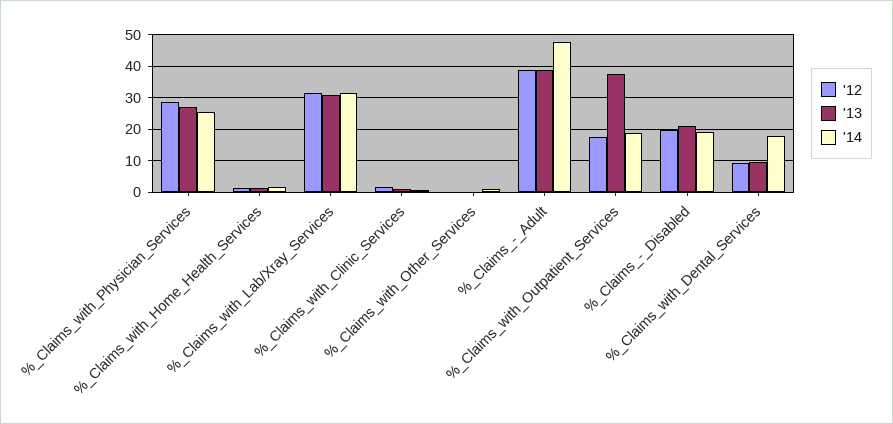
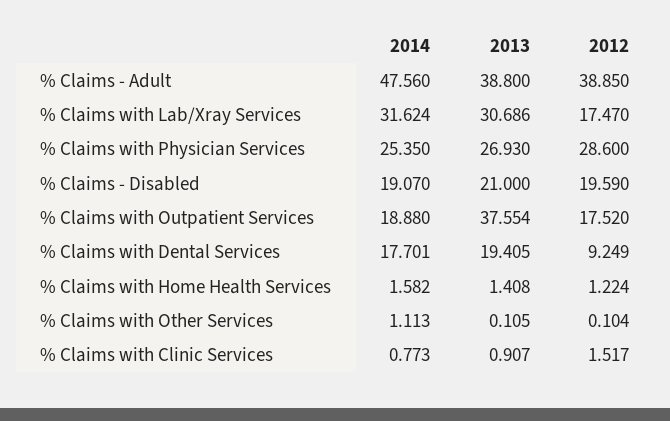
  {
    "'12": {
      "%_Claims_with_Physician_Services": 28.6,
      "%_Claims_with_Home_Health_Services": 1.224,
-     "%_Claims_with_Lab/Xray_Services": 32,
+     "%_Claims_with_Lab/Xray_Services": 17.47,
      "%_Claims_with_Clinic_Services": 1.517,
      "%_Claims_with_Other_Services": 0.104,
      "%_Claims_-_Adult": 38.85,
      "%_Claims_with_Outpatient_Services": 17.52,
      "%_Claims_-_Disabled": 19.59,
      "%_Claims_with_Dental_Services": 9.249
    },
    "'13": {
      "%_Claims_with_Physician_Services": 26.93,
      "%_Claims_with_Home_Health_Services": 1.408,
      "%_Claims_with_Lab/Xray_Services": 30.686,
      "%_Claims_with_Clinic_Services": 0.907,
      "%_Claims_with_Other_Services": 0.105,
      "%_Claims_-_Adult": 38.8,
      "%_Claims_with_Outpatient_Services": 37.554,
      "%_Claims_-_Disabled": 21,
-     "%_Claims_with_Dental_Services": 10
+     "%_Claims_with_Dental_Services": 19.405
    },
    "'14": {
      "%_Claims_with_Physician_Services": 25.35,
      "%_Claims_with_Home_Health_Services": 1.582,
      "%_Claims_with_Lab/Xray_Services": 31.624,
      "%_Claims_with_Clinic_Services": 0.773,
      "%_Claims_with_Other_Services": 1.113,
      "%_Claims_-_Adult": 47.56,
      "%_Claims_with_Outpatient_Services": 18.88,
      "%_Claims_-_Disabled": 19.07,
      "%_Claims_with_Dental_Services": 17.701
    }
  }

